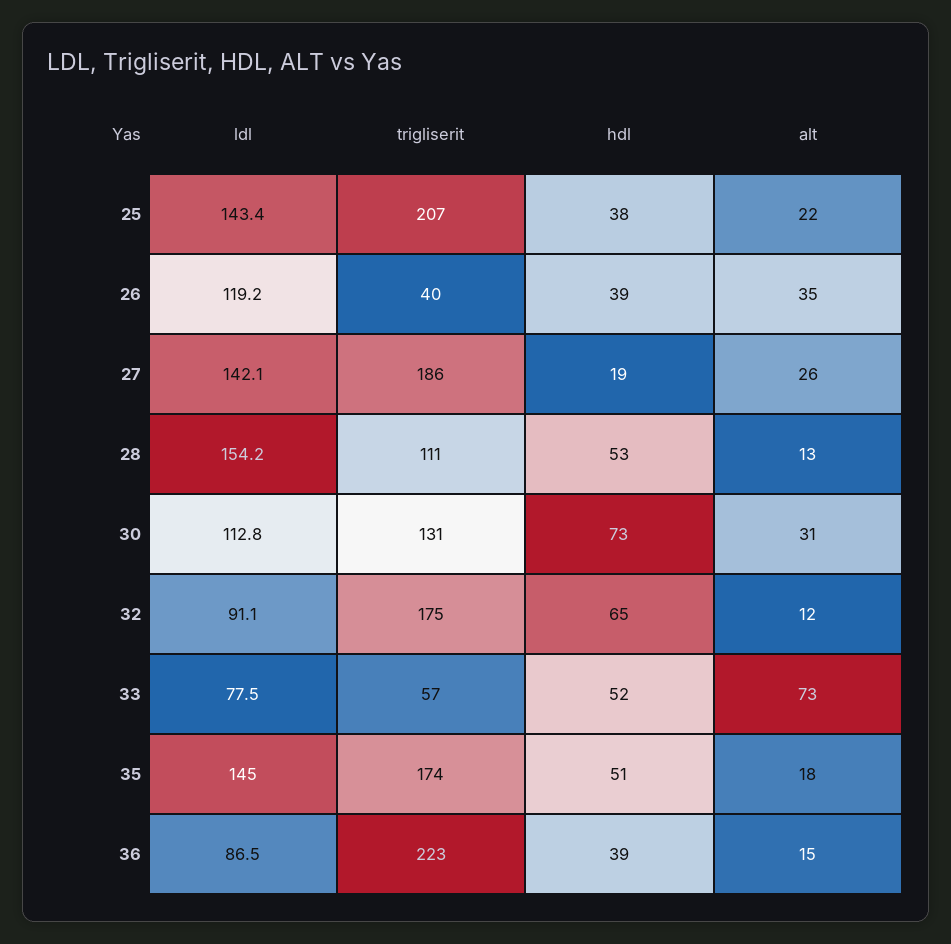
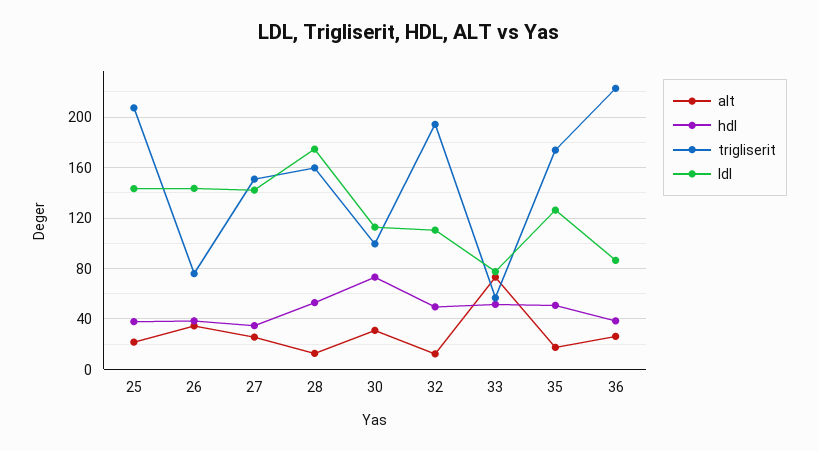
  {
    "ldl": {
      "25": 143.4,
-     "26": 119.2,
+     "26": 145,
      "27": 142.1,
-     "28": 154.2,
+     "28": 175,
      "30": 112.8,
-     "32": 91.1,
+     "32": 110,
      "33": 77.5,
-     "35": 145,
+     "35": 125,
      "36": 86.5
    },
    "trigliserit": {
      "25": 207,
-     "26": 40,
+     "26": 75,
-     "27": 186,
+     "27": 150,
-     "28": 111,
+     "28": 160,
-     "30": 131,
+     "30": 100,
-     "32": 175,
+     "32": 195,
      "33": 57,
      "35": 174,
      "36": 223
    },
    "hdl": {
      "25": 38,
      "26": 39,
-     "27": 19,
+     "27": 35,
      "28": 53,
      "30": 73,
-     "32": 65,
+     "32": 50,
      "33": 52,
      "35": 51,
      "36": 39
    },
    "alt": {
      "25": 22,
      "26": 35,
      "27": 26,
      "28": 13,
      "30": 31,
      "32": 12,
      "33": 73,
      "35": 18,
-     "36": 15
+     "36": 25
    }
  }

